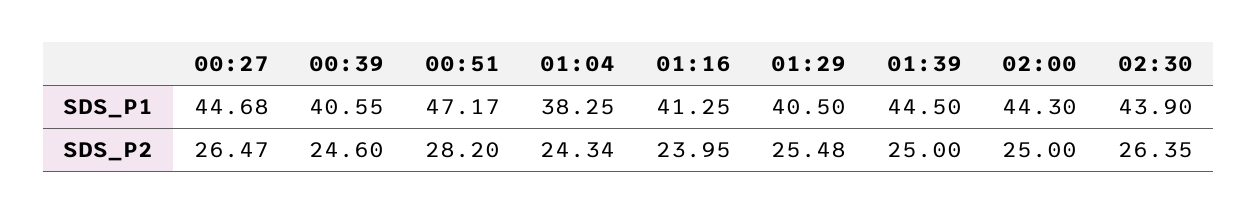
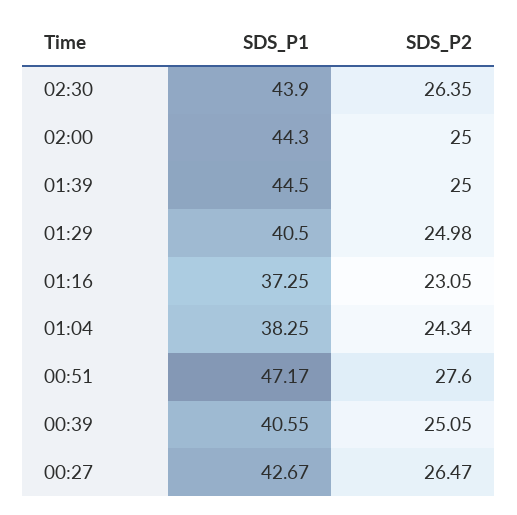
  {
    "00:27": {
-     "SDS_P1": 44.68,
+     "SDS_P1": 42.67,
      "SDS_P2": 26.47
    },
    "00:39": {
      "SDS_P1": 40.55,
-     "SDS_P2": 24.6
+     "SDS_P2": 25.05
    },
    "00:51": {
      "SDS_P1": 47.17,
-     "SDS_P2": 28.2
+     "SDS_P2": 27.6
    },
    "01:04": {
      "SDS_P1": 38.25,
      "SDS_P2": 24.34
    },
    "01:16": {
-     "SDS_P1": 41.25,
+     "SDS_P1": 37.25,
-     "SDS_P2": 23.95
+     "SDS_P2": 23.05
    },
    "01:29": {
      "SDS_P1": 40.5,
-     "SDS_P2": 25.48
+     "SDS_P2": 24.98
    },
    "01:39": {
      "SDS_P1": 44.5,
      "SDS_P2": 25
    },
    "02:00": {
      "SDS_P1": 44.3,
      "SDS_P2": 25
    },
    "02:30": {
      "SDS_P1": 43.9,
      "SDS_P2": 26.35
    }
  }

